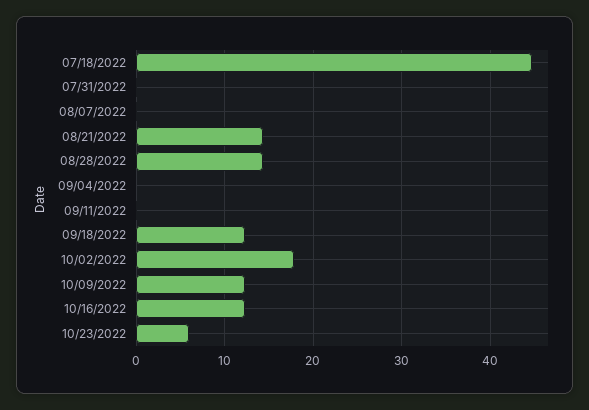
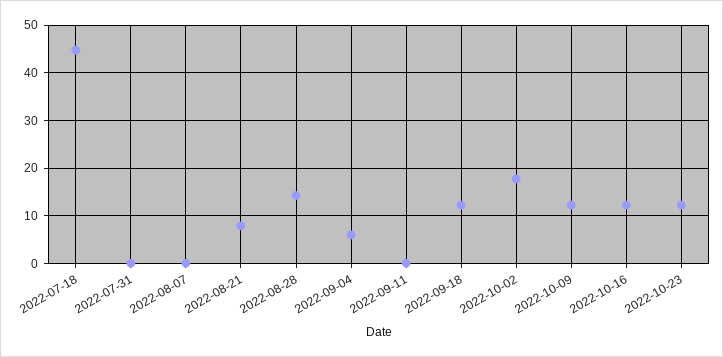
  {
    "07/18/2022": 45,
    "07/31/2022": 0,
    "08/07/2022": 0,
-   "08/21/2022": 14,
+   "08/21/2022": 8,
    "08/28/2022": 14,
-   "09/04/2022": 0,
+   "09/04/2022": 6,
    "09/11/2022": 0,
    "09/18/2022": 12,
    "10/02/2022": 18,
    "10/09/2022": 12,
    "10/16/2022": 12,
-   "10/23/2022": 6
+   "10/23/2022": 12
  }

